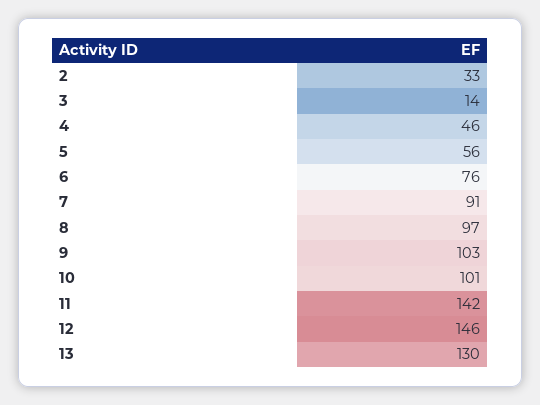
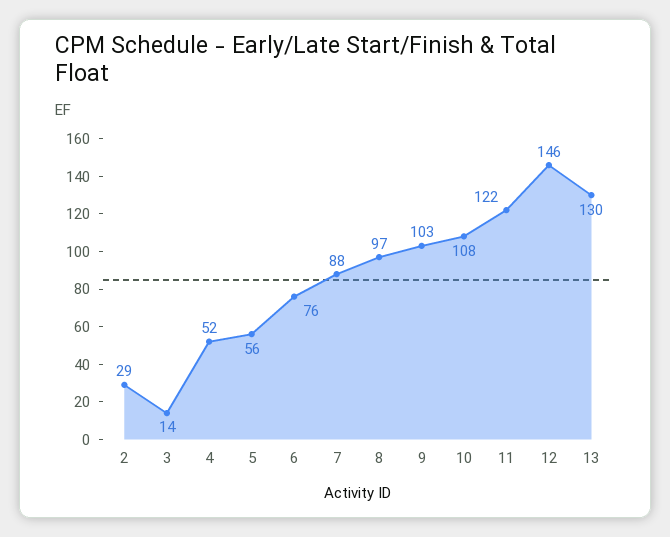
  {
-   "2": 33,
+   "2": 29,
    "3": 14,
-   "4": 46,
+   "4": 52,
    "5": 56,
    "6": 76,
-   "7": 91,
+   "7": 88,
    "8": 97,
    "9": 103,
-   "10": 101,
+   "10": 108,
-   "11": 142,
+   "11": 122,
    "12": 146,
    "13": 130
  }

